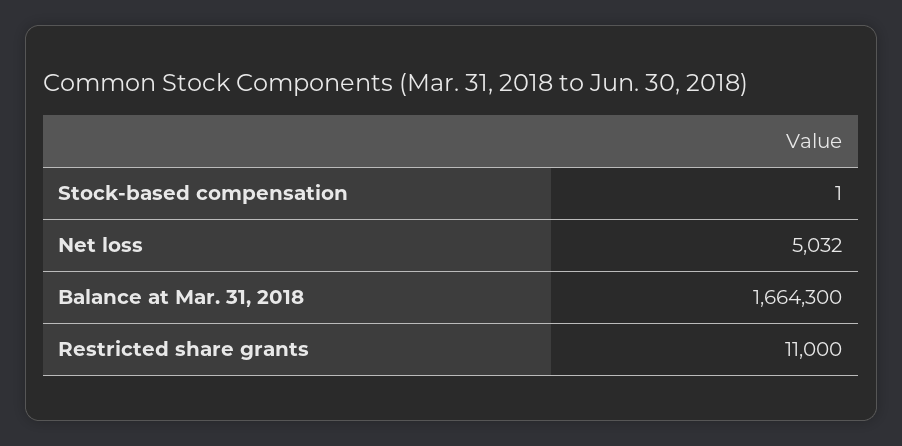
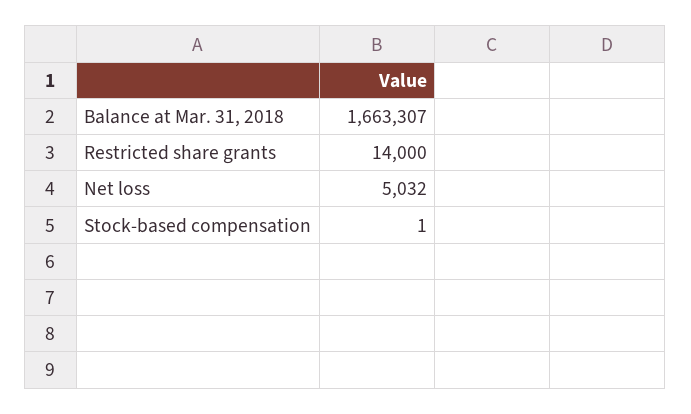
  {
    "Stock-based compensation": 1,
    "Net loss": 5032,
-   "Balance at Mar. 31, 2018": 1664300,
+   "Balance at Mar. 31, 2018": 1663307,
-   "Restricted share grants": 11000
+   "Restricted share grants": 14000
  }

